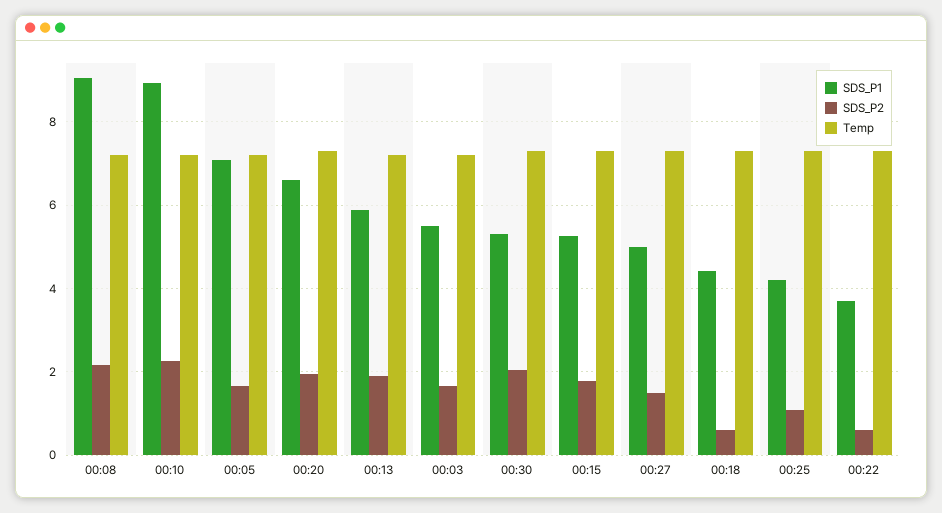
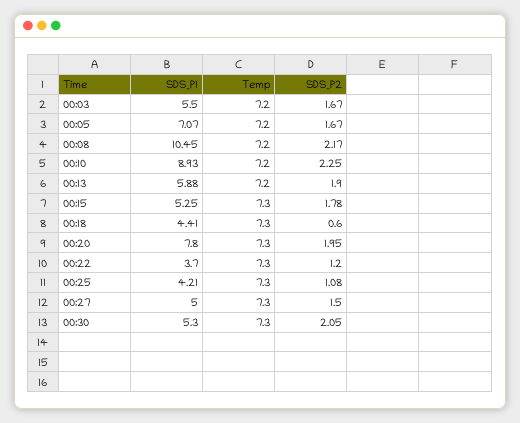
  {
    "SDS_P1": {
-     "00:08": 9,
+     "00:08": 10.45,
      "00:10": 8.93,
      "00:05": 7.07,
-     "00:20": 6.6,
+     "00:20": 7.8,
      "00:13": 5.88,
      "00:03": 5.5,
      "00:30": 5.3,
      "00:15": 5.25,
      "00:27": 5,
      "00:18": 4.41,
      "00:25": 4.21,
      "00:22": 3.7
    },
    "SDS_P2": {
      "00:08": 2.17,
      "00:10": 2.25,
      "00:05": 1.67,
      "00:20": 1.95,
      "00:13": 1.9,
      "00:03": 1.67,
      "00:30": 2.05,
      "00:15": 1.78,
      "00:27": 1.5,
      "00:18": 0.6,
      "00:25": 1.08,
-     "00:22": 0.6
+     "00:22": 1.2
    },
    "Temp": {
      "00:08": 7.2,
      "00:10": 7.2,
      "00:05": 7.2,
      "00:20": 7.3,
      "00:13": 7.2,
      "00:03": 7.2,
      "00:30": 7.3,
      "00:15": 7.3,
      "00:27": 7.3,
      "00:18": 7.3,
      "00:25": 7.3,
      "00:22": 7.3
    }
  }

